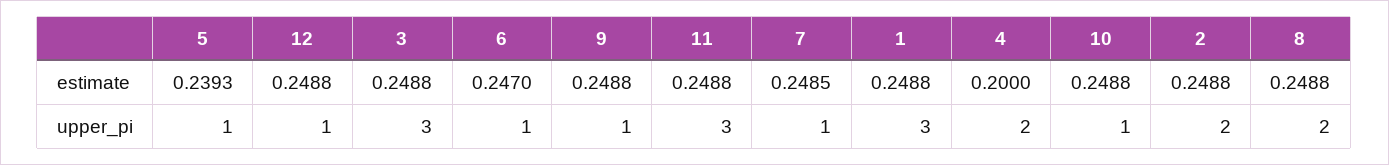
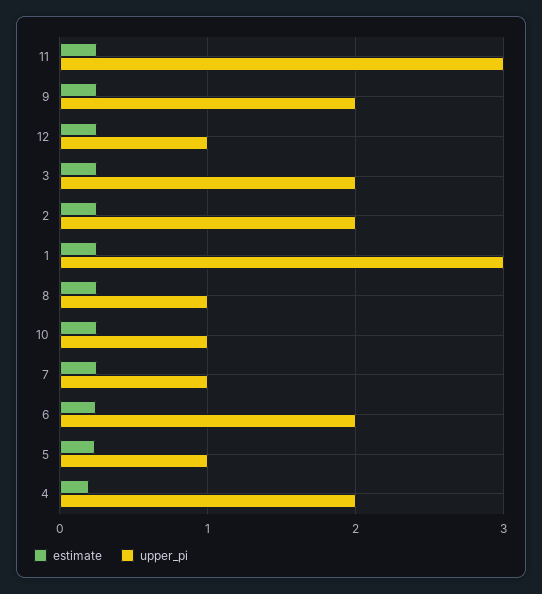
  {
    "estimate": {
      "5": 0.2393,
      "12": 0.2488,
      "3": 0.2488,
      "6": 0.247,
      "9": 0.2488,
      "11": 0.2488,
      "7": 0.2485,
      "1": 0.2488,
      "4": 0.2,
      "10": 0.2488,
      "2": 0.2488,
      "8": 0.2488
    },
    "upper_pi": {
      "5": 1,
      "12": 1,
-     "3": 3,
+     "3": 2,
-     "6": 1,
+     "6": 2,
-     "9": 1,
+     "9": 2,
      "11": 3,
      "7": 1,
      "1": 3,
      "4": 2,
      "10": 1,
      "2": 2,
-     "8": 2
+     "8": 1
    }
  }

